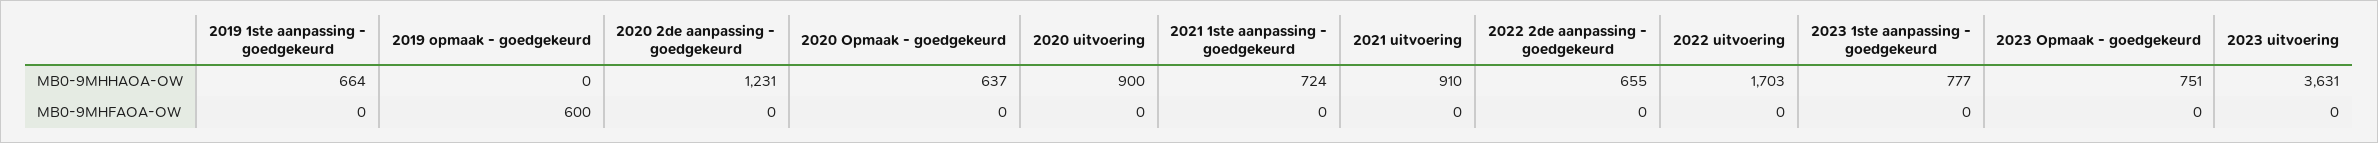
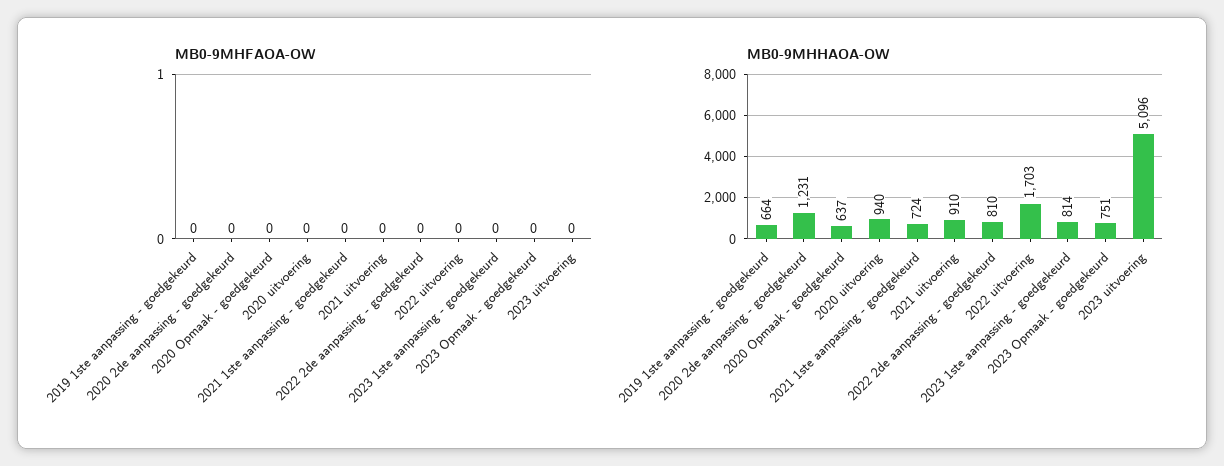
  {
    "MB0-9MHHAOA-OW": {
      "2019 1ste aanpassing - goedgekeurd": 664,
-     "2019 opmaak - goedgekeurd": 0,
      "2020 2de aanpassing - goedgekeurd": 1231,
      "2020 Opmaak - goedgekeurd": 637,
-     "2020 uitvoering": 900,
+     "2020 uitvoering": 940,
      "2021 1ste aanpassing - goedgekeurd": 724,
      "2021 uitvoering": 910,
-     "2022 2de aanpassing - goedgekeurd": 655,
+     "2022 2de aanpassing - goedgekeurd": 810,
      "2022 uitvoering": 1703,
-     "2023 1ste aanpassing - goedgekeurd": 777,
+     "2023 1ste aanpassing - goedgekeurd": 814,
      "2023 Opmaak - goedgekeurd": 751,
-     "2023 uitvoering": 3631
+     "2023 uitvoering": 5096
    },
    "MB0-9MHFAOA-OW": {
      "2019 1ste aanpassing - goedgekeurd": 0,
-     "2019 opmaak - goedgekeurd": 600,
      "2020 2de aanpassing - goedgekeurd": 0,
      "2020 Opmaak - goedgekeurd": 0,
      "2020 uitvoering": 0,
      "2021 1ste aanpassing - goedgekeurd": 0,
      "2021 uitvoering": 0,
      "2022 2de aanpassing - goedgekeurd": 0,
      "2022 uitvoering": 0,
      "2023 1ste aanpassing - goedgekeurd": 0,
      "2023 Opmaak - goedgekeurd": 0,
      "2023 uitvoering": 0
    }
  }

